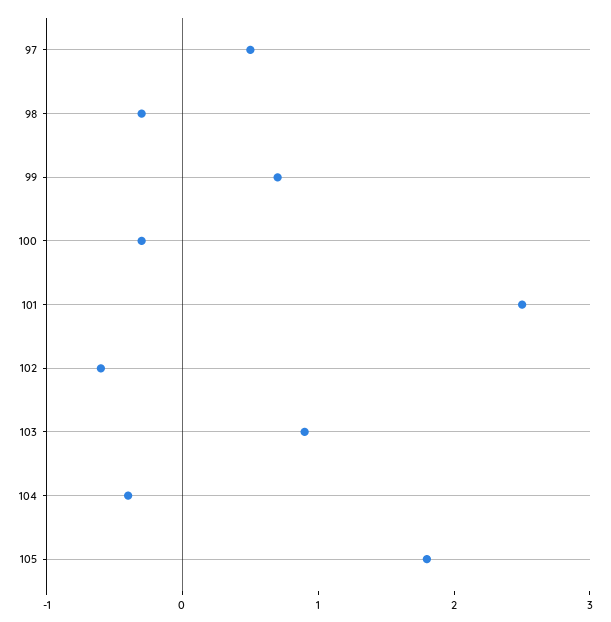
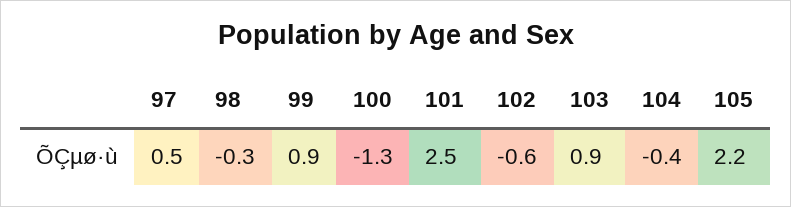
  {
    "97": 0.5,
    "98": -0.3,
-   "99": 0.7,
+   "99": 0.9,
-   "100": -0.3,
+   "100": -1.3,
    "101": 2.5,
    "102": -0.6,
    "103": 0.9,
    "104": -0.4,
-   "105": 1.8
+   "105": 2.2
  }

